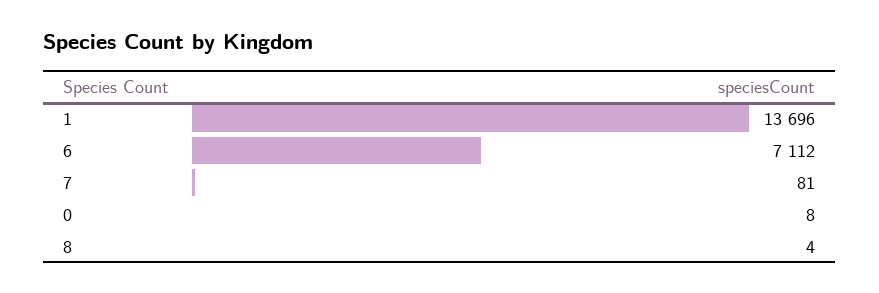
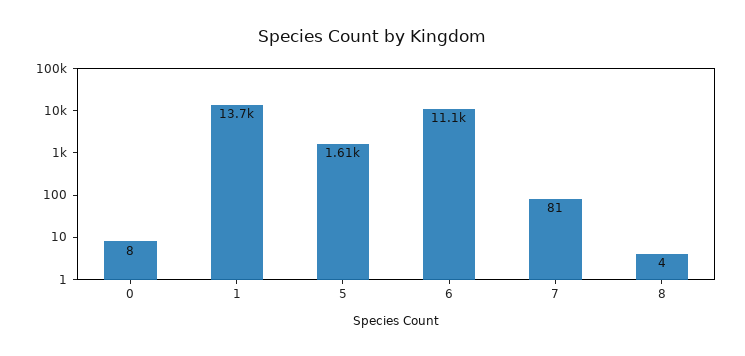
  {
    "1": 13696,
-   "6": 7112,
+   "6": 11100,
    "7": 81,
    "0": 8,
-   "8": 4
+   "8": 4,
+   "5": 1610
  }

